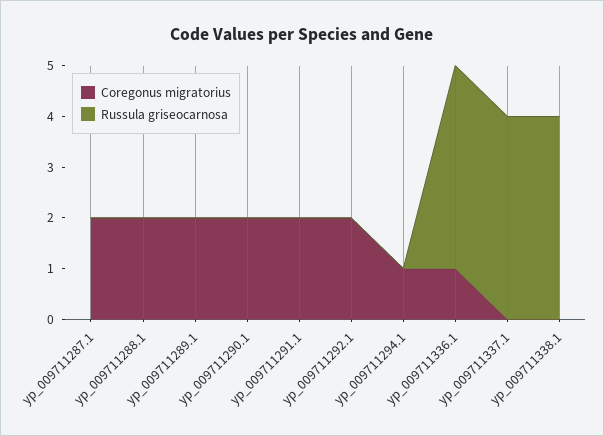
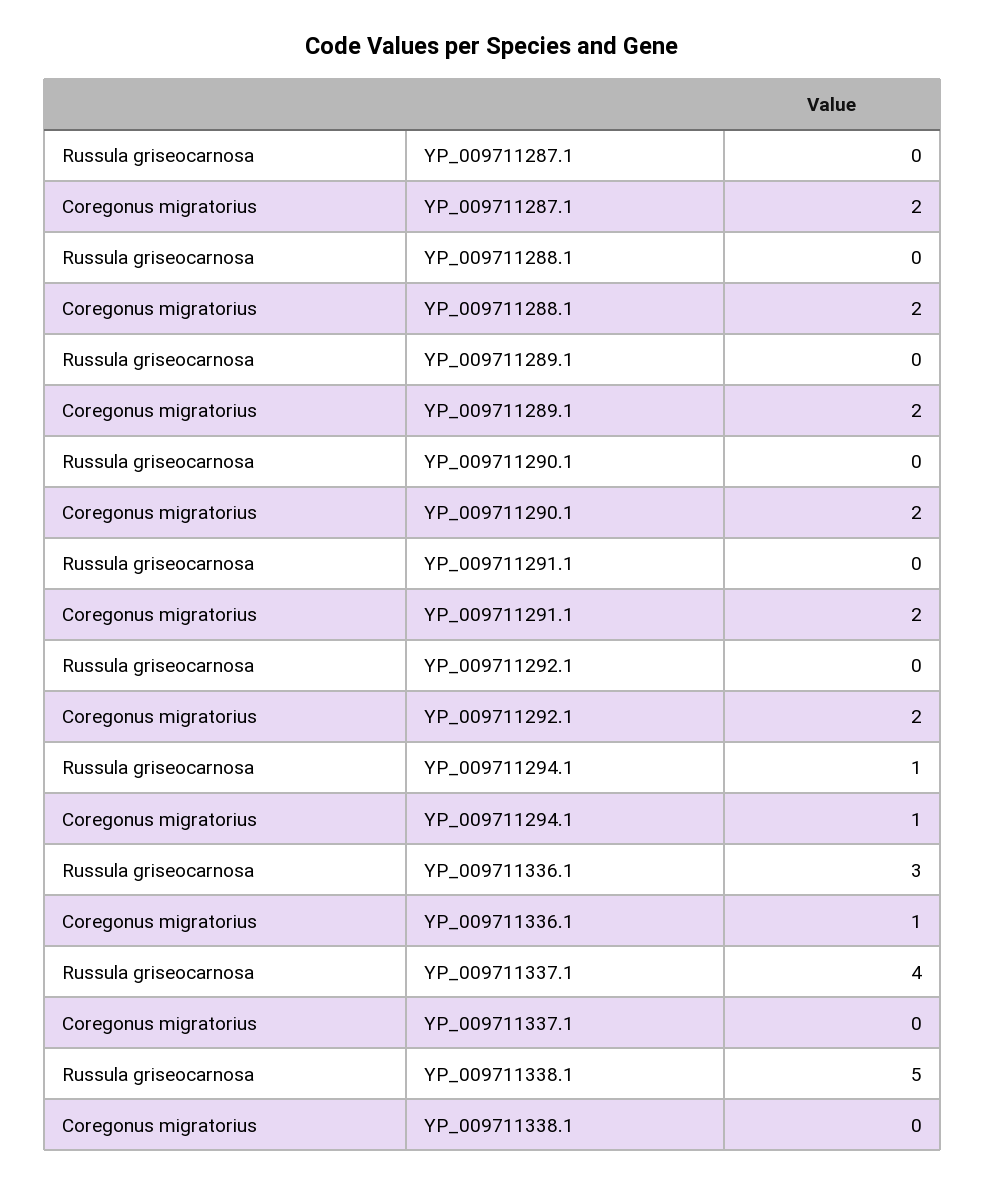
  {
    "Coregonus migratorius": {
      "yp_009711287.1": 2,
      "yp_009711288.1": 2,
      "yp_009711289.1": 2,
      "yp_009711290.1": 2,
      "yp_009711291.1": 2,
      "yp_009711292.1": 2,
      "yp_009711294.1": 1,
      "yp_009711336.1": 1,
      "yp_009711337.1": 0,
      "yp_009711338.1": 0
    },
    "Russula griseocarnosa": {
      "yp_009711287.1": 0,
      "yp_009711288.1": 0,
      "yp_009711289.1": 0,
      "yp_009711290.1": 0,
      "yp_009711291.1": 0,
      "yp_009711292.1": 0,
-     "yp_009711294.1": 0,
+     "yp_009711294.1": 1,
-     "yp_009711336.1": 4,
+     "yp_009711336.1": 3,
      "yp_009711337.1": 4,
-     "yp_009711338.1": 4
+     "yp_009711338.1": 5
    }
  }

